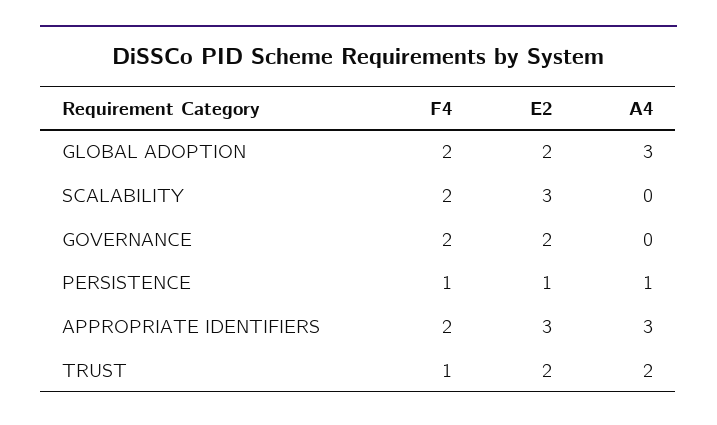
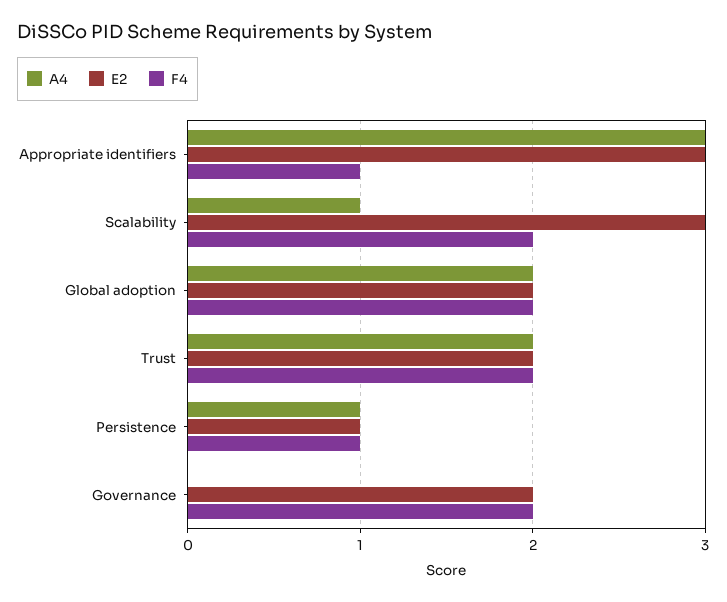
  {
    "F4": {
      "GLOBAL ADOPTION": 2,
      "SCALABILITY": 2,
      "GOVERNANCE": 2,
      "PERSISTENCE": 1,
-     "APPROPRIATE IDENTIFIERS": 2,
+     "APPROPRIATE IDENTIFIERS": 1,
-     "TRUST": 1
+     "TRUST": 2
    },
    "E2": {
      "GLOBAL ADOPTION": 2,
      "SCALABILITY": 3,
      "GOVERNANCE": 2,
      "PERSISTENCE": 1,
      "APPROPRIATE IDENTIFIERS": 3,
      "TRUST": 2
    },
    "A4": {
-     "GLOBAL ADOPTION": 3,
+     "GLOBAL ADOPTION": 2,
-     "SCALABILITY": 0,
+     "SCALABILITY": 1,
      "GOVERNANCE": 0,
      "PERSISTENCE": 1,
      "APPROPRIATE IDENTIFIERS": 3,
      "TRUST": 2
    }
  }

